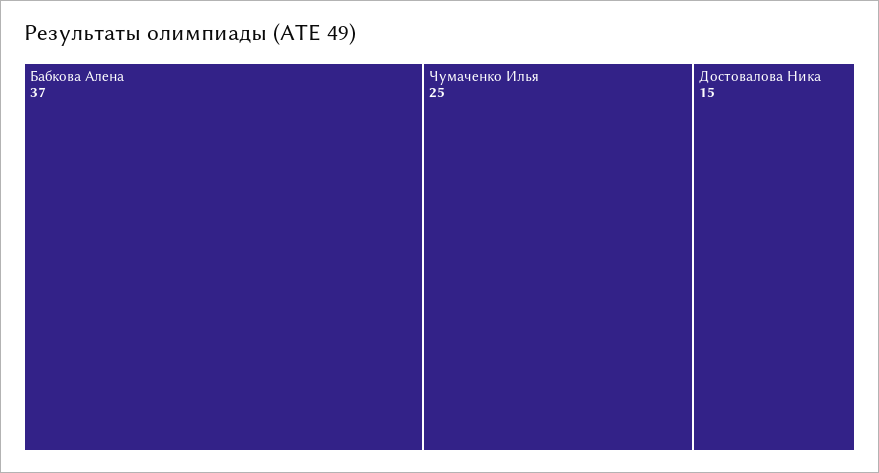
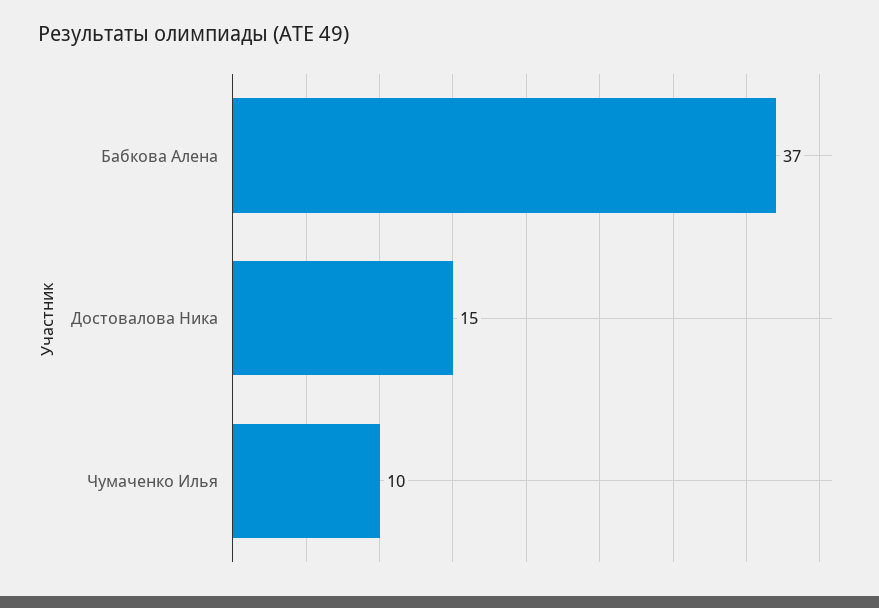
  {
    "Бабкова Алена": 37,
-   "Чумаченко Илья": 25,
+   "Чумаченко Илья": 10,
    "Достовалова Ника": 15
  }

